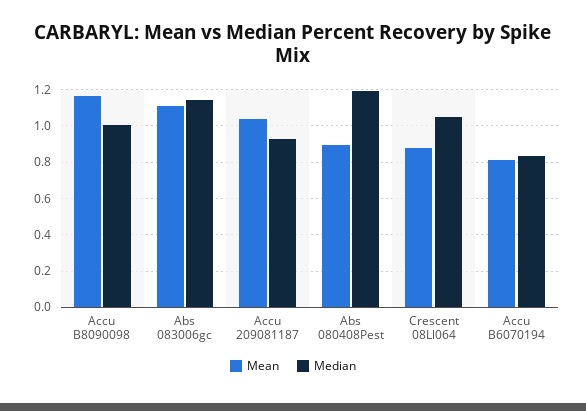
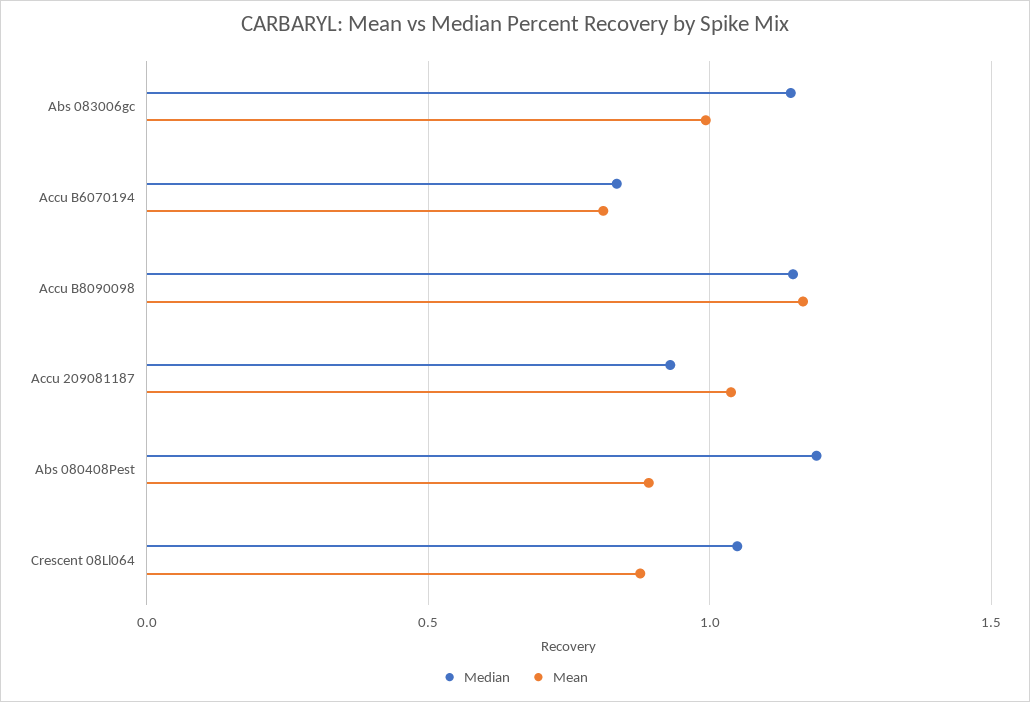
  {
    "Mean": {
      "Accu B8090098": 1.15,
-     "Abs 083006gc": 1.1,
+     "Abs 083006gc": 1,
      "Accu 209081187": 1.05,
      "Abs 080408Pest": 0.9,
      "Crescent 08Ll064": 0.9,
      "Accu B6070194": 0.8
    },
    "Median": {
-     "Accu B8090098": 1,
+     "Accu B8090098": 1.15,
      "Abs 083006gc": 1.15,
      "Accu 209081187": 0.95,
      "Abs 080408Pest": 1.2,
      "Crescent 08Ll064": 1.05,
      "Accu B6070194": 0.85
    }
  }

